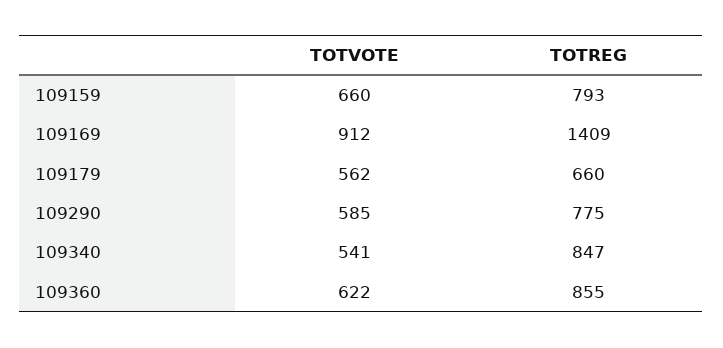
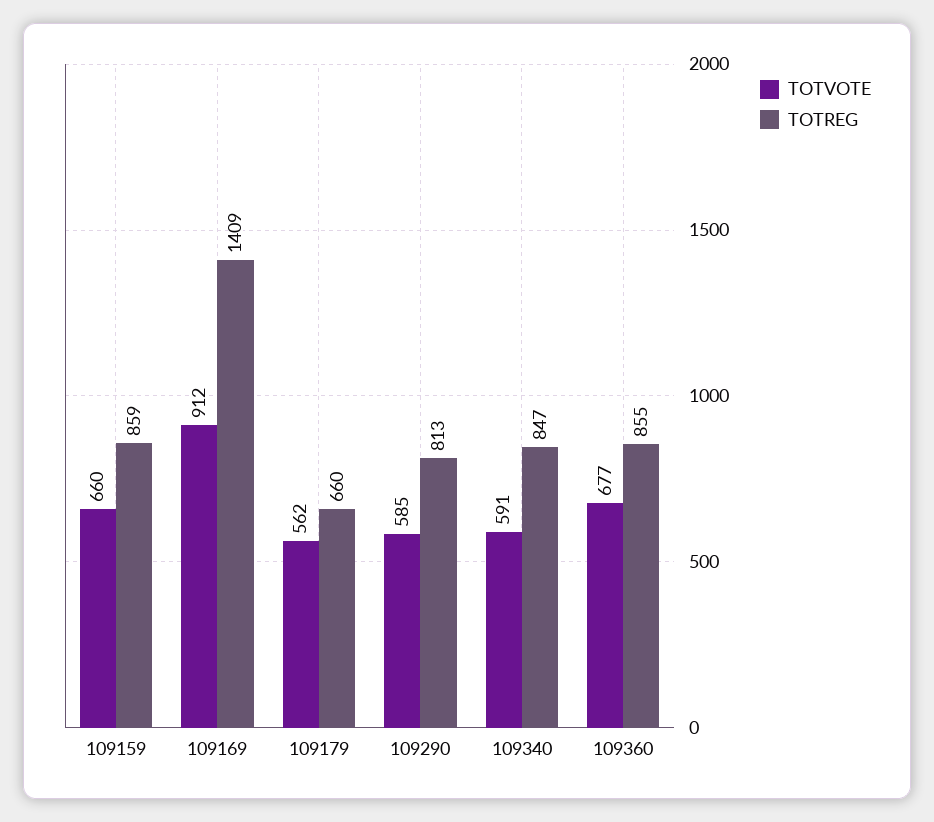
  {
    "TOTVOTE": {
      "109159": 660,
      "109169": 912,
      "109179": 562,
      "109290": 585,
-     "109340": 541,
+     "109340": 591,
-     "109360": 622
+     "109360": 677
    },
    "TOTREG": {
-     "109159": 793,
+     "109159": 859,
      "109169": 1409,
      "109179": 660,
-     "109290": 775,
+     "109290": 813,
      "109340": 847,
      "109360": 855
    }
  }

